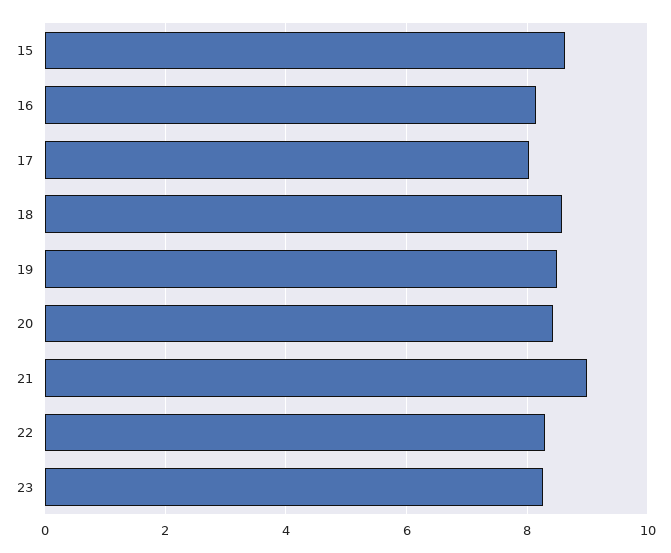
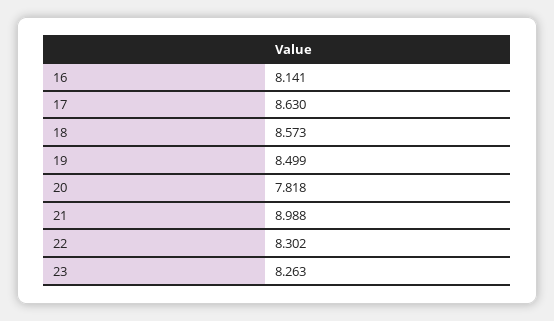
  {
-   "15": 8.6,
    "16": 8.141,
-   "17": 8,
+   "17": 8.63,
    "18": 8.573,
    "19": 8.499,
-   "20": 8.4,
+   "20": 7.818,
    "21": 8.988,
    "22": 8.302,
    "23": 8.263
  }

